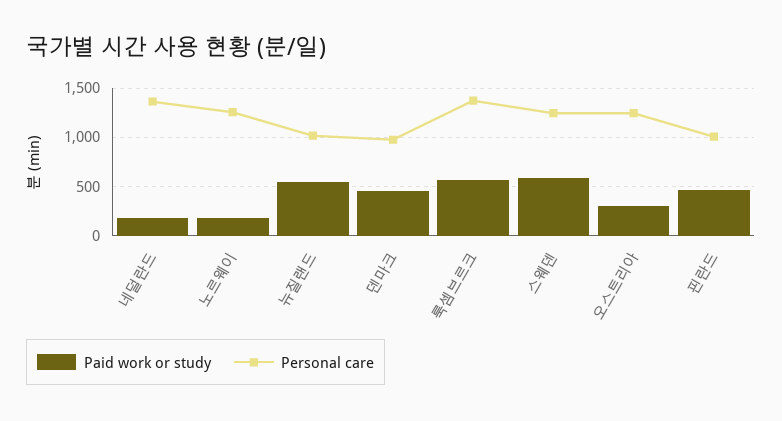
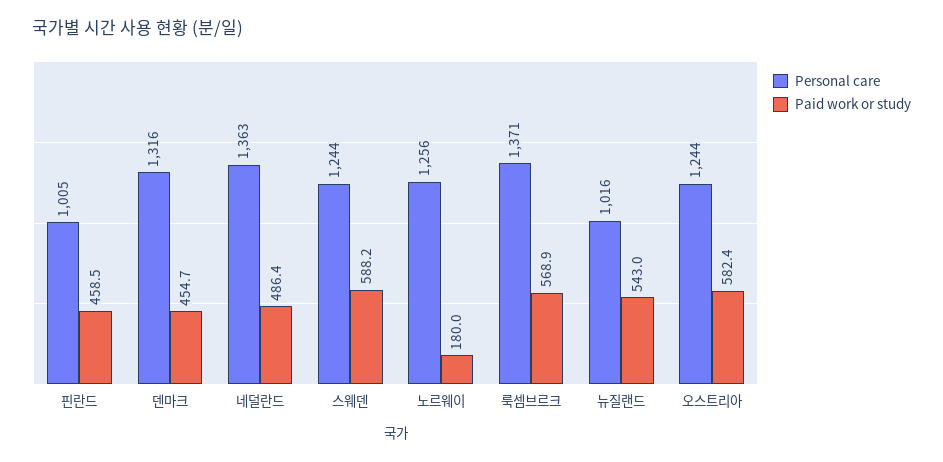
  {
    "Paid work or study": {
-     "네덜란드": 200,
+     "네덜란드": 486.4,
      "노르웨이": 180,
      "뉴질랜드": 543,
      "덴마크": 454.7,
      "룩셈브르크": 568.9,
      "스웨덴": 588.2,
-     "오스트리아": 300,
+     "오스트리아": 582.4,
      "핀란드": 458.5
    },
    "Personal care": {
      "네덜란드": 1363,
      "노르웨이": 1256,
      "뉴질랜드": 1016,
-     "덴마크": 1000,
+     "덴마크": 1316,
      "룩셈브르크": 1371,
      "스웨덴": 1244,
      "오스트리아": 1244,
      "핀란드": 1005
    }
  }

